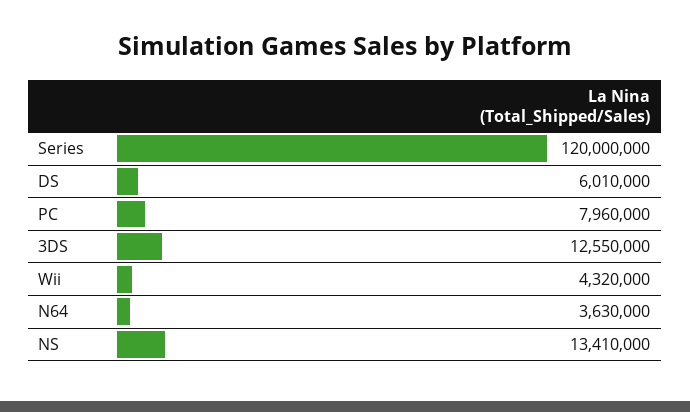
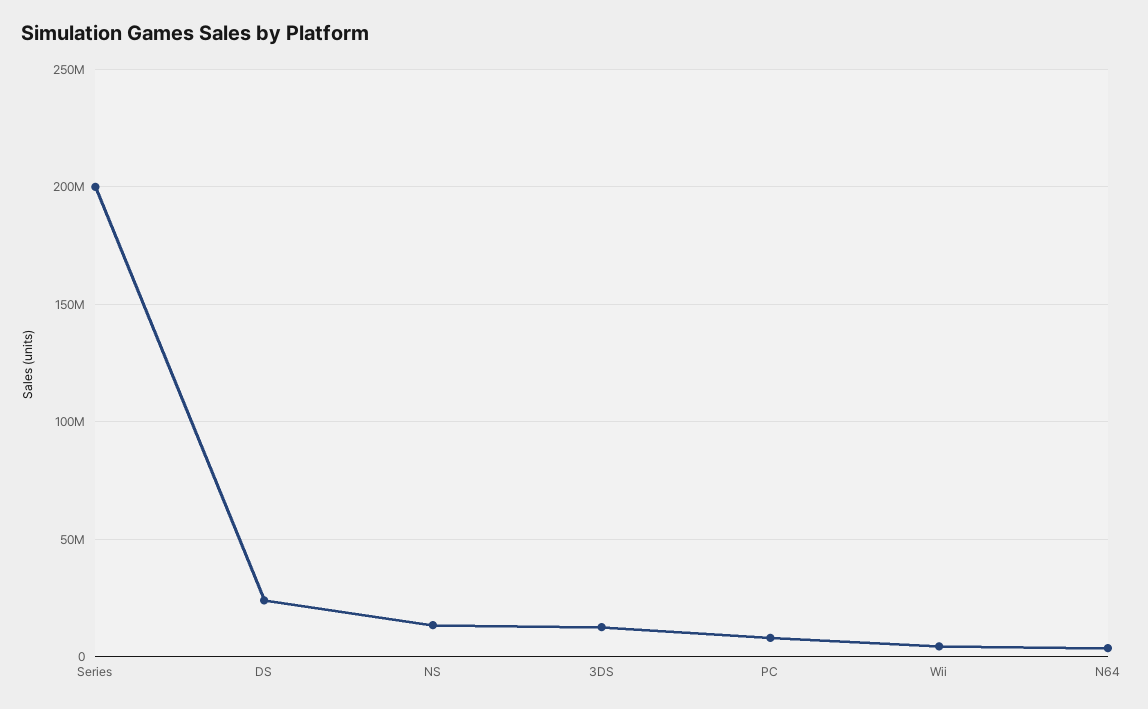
  {
-   "Series": 120000000,
+   "Series": 200000000,
-   "DS": 6010000,
+   "DS": 25000000,
    "PC": 7960000,
    "3DS": 12550000,
    "Wii": 4320000,
    "N64": 3630000,
    "NS": 13410000
  }

